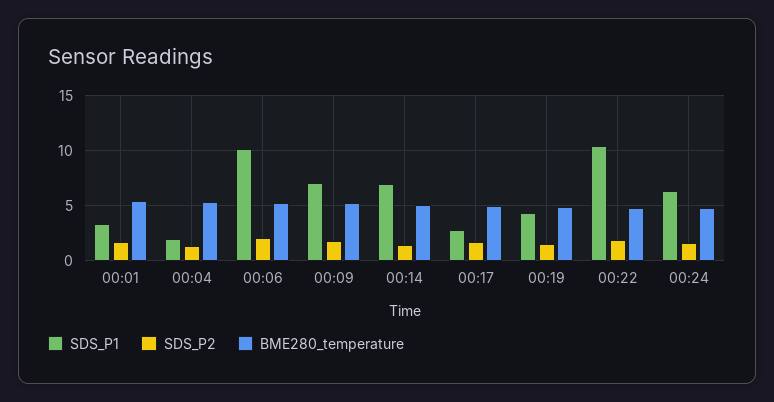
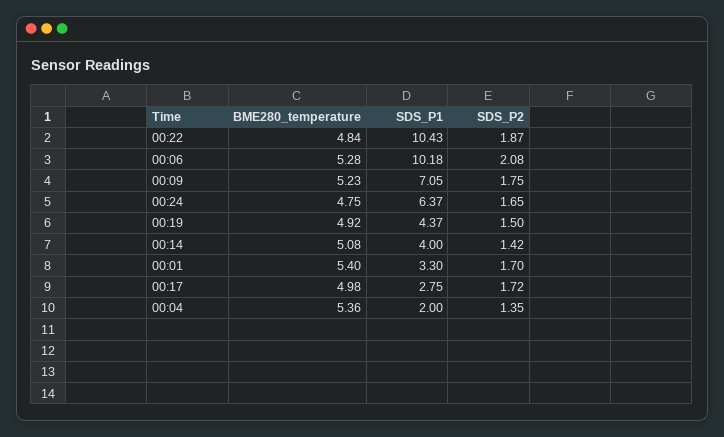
  {
    "SDS_P1": {
      "00:01": 3.3,
      "00:04": 2,
      "00:06": 10.18,
      "00:09": 7.05,
-     "00:14": 7,
+     "00:14": 4,
      "00:17": 2.75,
      "00:19": 4.37,
      "00:22": 10.43,
      "00:24": 6.37
    },
    "SDS_P2": {
      "00:01": 1.7,
      "00:04": 1.35,
      "00:06": 2.08,
      "00:09": 1.75,
      "00:14": 1.42,
      "00:17": 1.72,
      "00:19": 1.5,
      "00:22": 1.87,
      "00:24": 1.65
    },
    "BME280_temperature": {
      "00:01": 5.4,
      "00:04": 5.36,
      "00:06": 5.28,
      "00:09": 5.23,
      "00:14": 5.08,
      "00:17": 4.98,
      "00:19": 4.92,
      "00:22": 4.84,
      "00:24": 4.75
    }
  }

